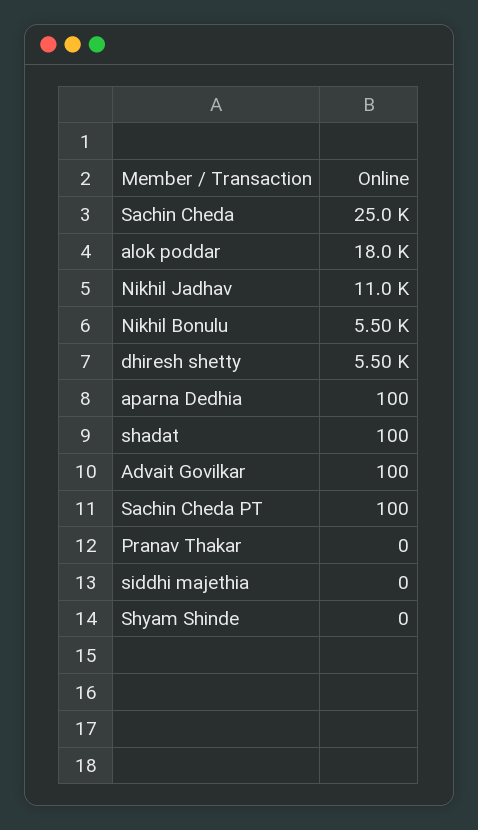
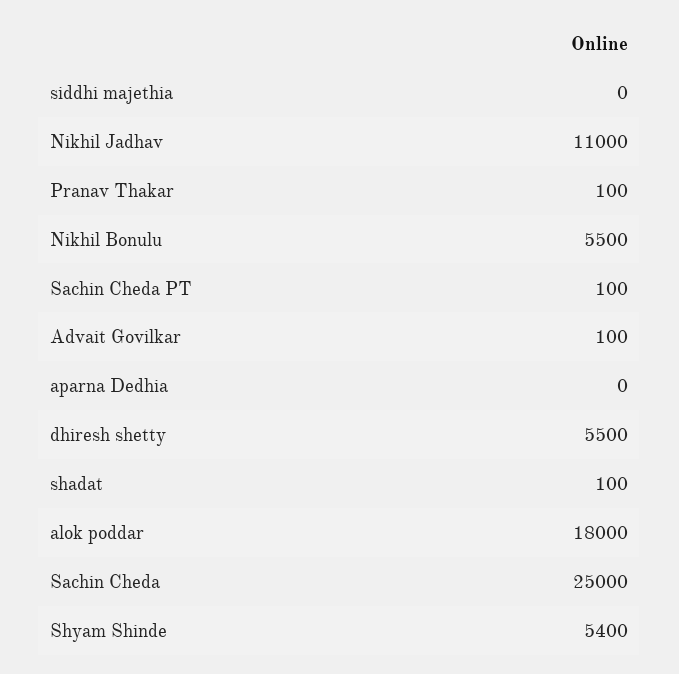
  {
    "Sachin Cheda": 25000,
    "alok poddar": 18000,
    "Nikhil Jadhav": 11000,
    "Nikhil Bonulu": 5500,
    "dhiresh shetty": 5500,
-   "aparna Dedhia": 100,
+   "aparna Dedhia": 0,
    "shadat": 100,
    "Advait Govilkar": 100,
    "Sachin Cheda PT": 100,
-   "Pranav Thakar": 0,
+   "Pranav Thakar": 100,
    "siddhi majethia": 0,
-   "Shyam Shinde": 0
+   "Shyam Shinde": 5400
  }

